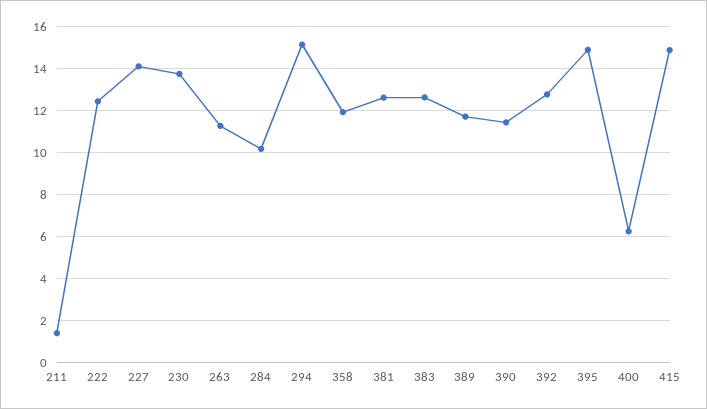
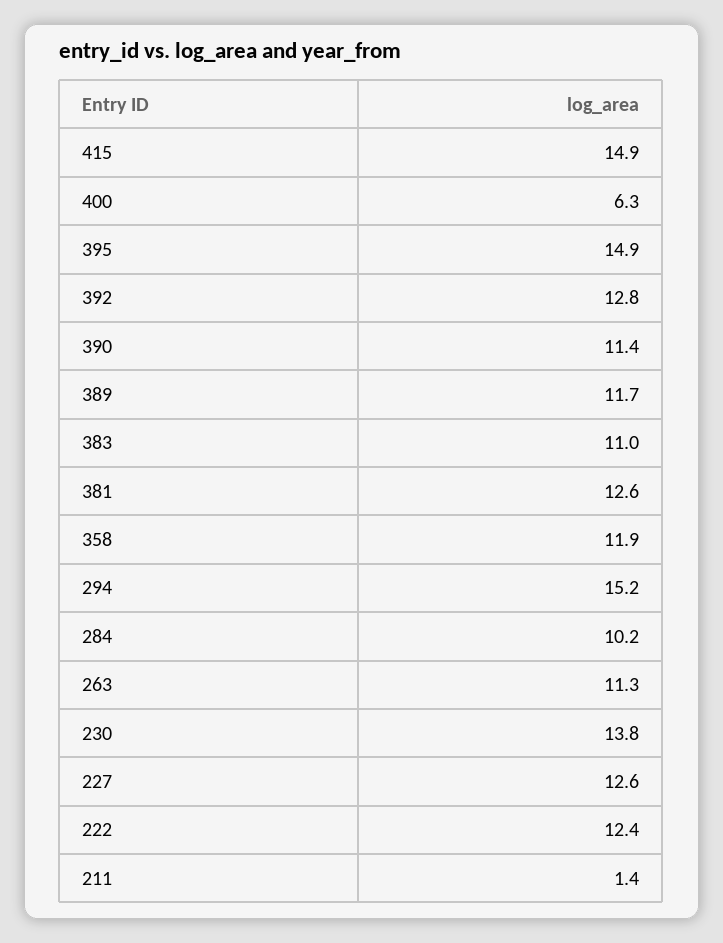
  {
    "211": 1.4,
    "222": 12.4,
-   "227": 14,
+   "227": 12.6,
    "230": 13.8,
    "263": 11.3,
    "284": 10.2,
    "294": 15.2,
    "358": 11.9,
    "381": 12.6,
-   "383": 12.5,
+   "383": 11,
    "389": 11.7,
    "390": 11.4,
    "392": 12.8,
    "395": 14.9,
    "400": 6.3,
    "415": 14.9
  }

